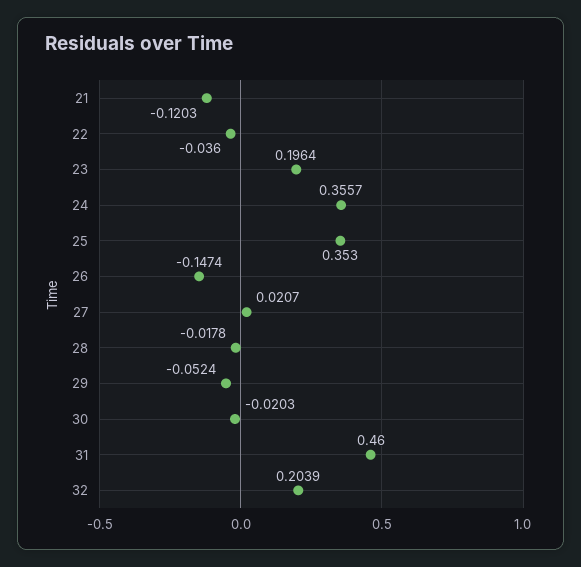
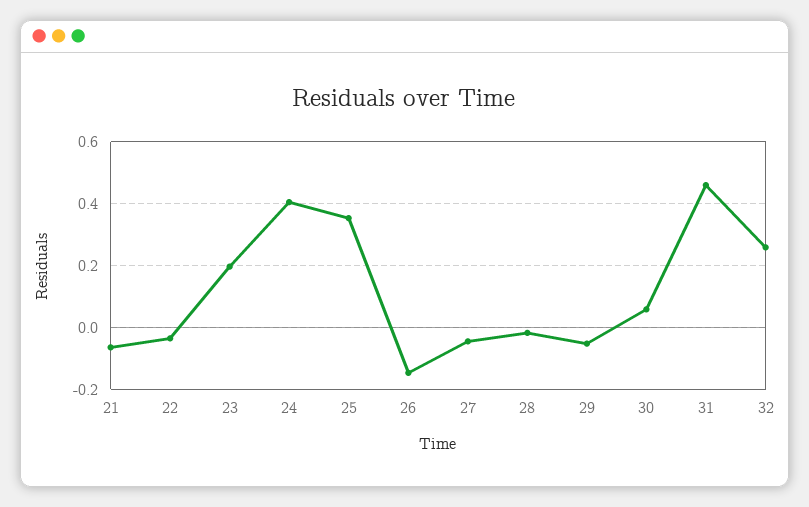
  {
-   "21": -0.1203,
+   "21": -0.06,
    "22": -0.036,
    "23": 0.1964,
-   "24": 0.3557,
+   "24": 0.4,
    "25": 0.353,
    "26": -0.1474,
-   "27": 0.0207,
+   "27": -0.04,
    "28": -0.0178,
    "29": -0.0524,
-   "30": -0.0203,
+   "30": 0.06,
    "31": 0.46,
-   "32": 0.2039
+   "32": 0.26
  }

